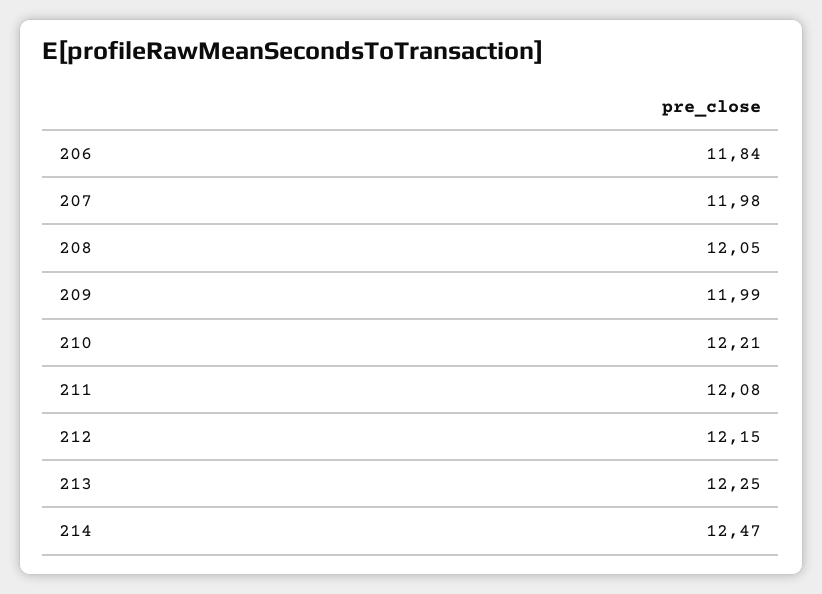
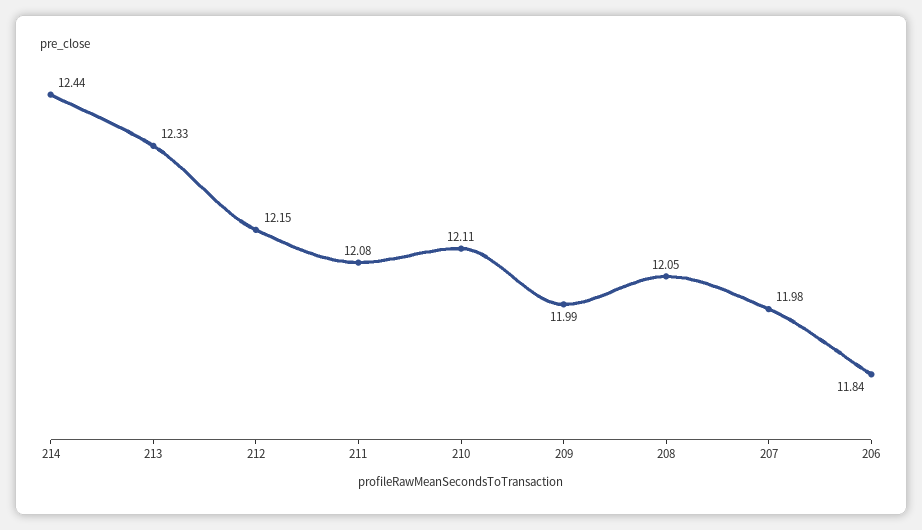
  {
    "206": 11.84,
    "207": 11.98,
    "208": 12.05,
    "209": 11.99,
-   "210": 12.21,
+   "210": 12.11,
    "211": 12.08,
    "212": 12.15,
-   "213": 12.25,
+   "213": 12.33,
-   "214": 12.47
+   "214": 12.44
  }

